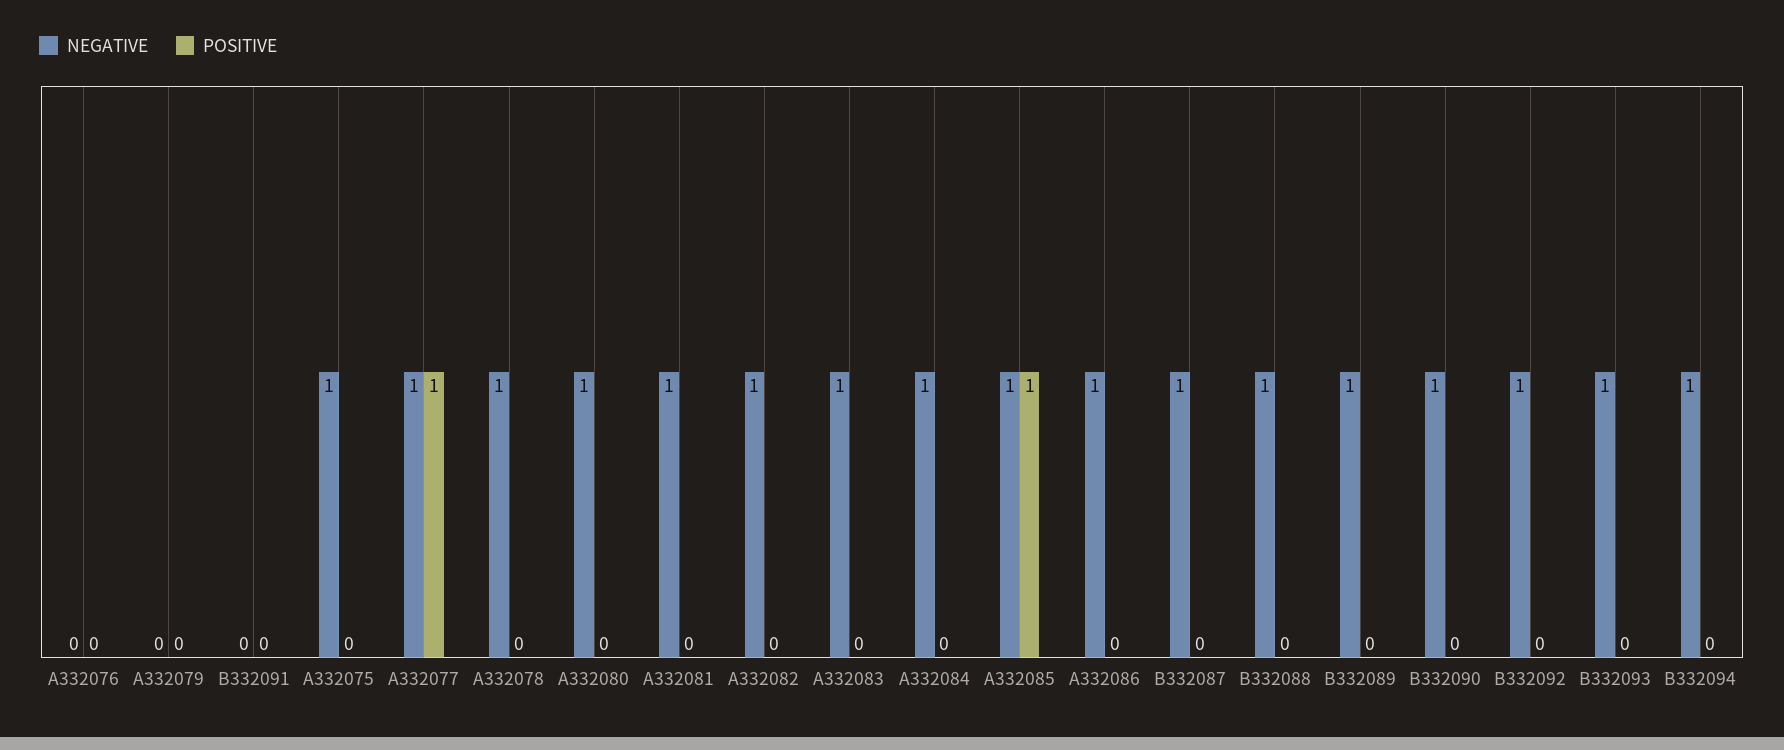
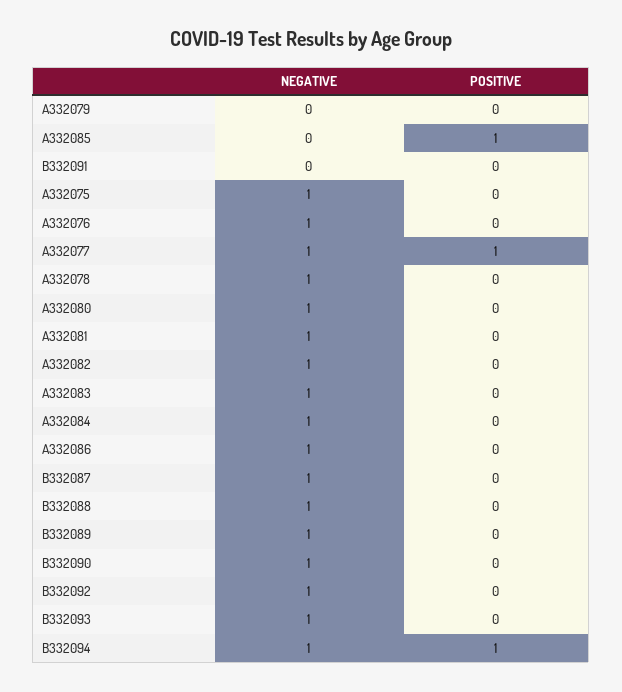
  {
    "NEGATIVE": {
-     "A332076": 0,
+     "A332076": 1,
      "A332079": 0,
      "B332091": 0,
      "A332075": 1,
      "A332077": 1,
      "A332078": 1,
      "A332080": 1,
      "A332081": 1,
      "A332082": 1,
      "A332083": 1,
      "A332084": 1,
-     "A332085": 1,
+     "A332085": 0,
      "A332086": 1,
      "B332087": 1,
      "B332088": 1,
      "B332089": 1,
      "B332090": 1,
      "B332092": 1,
      "B332093": 1,
      "B332094": 1
    },
    "POSITIVE": {
      "A332076": 0,
      "A332079": 0,
      "B332091": 0,
      "A332075": 0,
      "A332077": 1,
      "A332078": 0,
      "A332080": 0,
      "A332081": 0,
      "A332082": 0,
      "A332083": 0,
      "A332084": 0,
      "A332085": 1,
      "A332086": 0,
      "B332087": 0,
      "B332088": 0,
      "B332089": 0,
      "B332090": 0,
      "B332092": 0,
      "B332093": 0,
-     "B332094": 0
+     "B332094": 1
    }
  }

